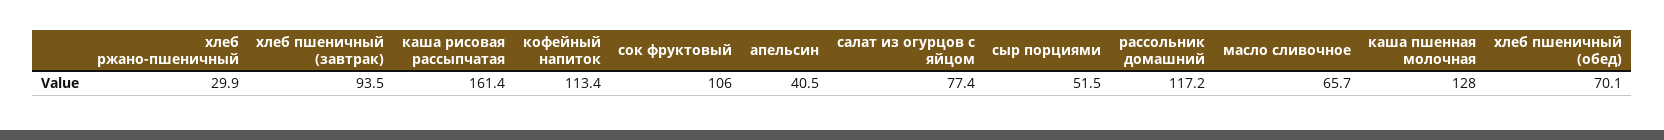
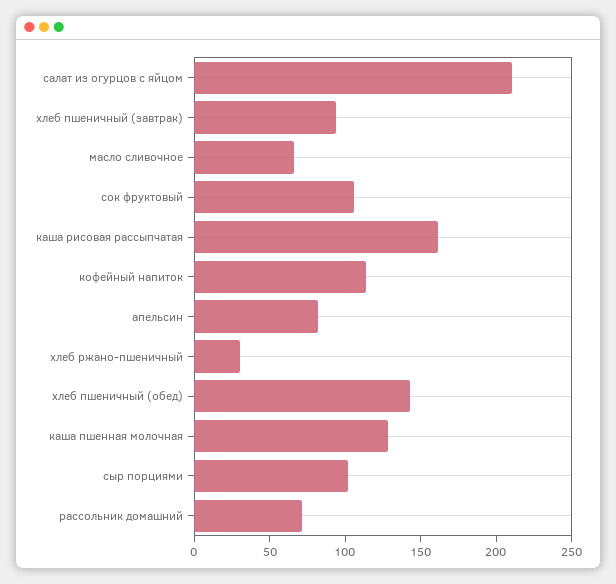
  {
    "хлеб ржано-пшеничный": 29.9,
    "хлеб пшеничный (завтрак)": 93.5,
    "каша рисовая рассыпчатая": 161.4,
    "кофейный напиток": 113.4,
    "сок фруктовый": 106,
-   "апельсин": 40.5,
+   "апельсин": 80,
-   "салат из огурцов с яйцом": 77.4,
+   "салат из огурцов с яйцом": 210,
-   "сыр порциями": 51.5,
+   "сыр порциями": 100,
-   "рассольник домашний": 117.2,
+   "рассольник домашний": 70,
    "масло сливочное": 65.7,
    "каша пшенная молочная": 128,
-   "хлеб пшеничный (обед)": 70.1
+   "хлеб пшеничный (обед)": 140
  }

